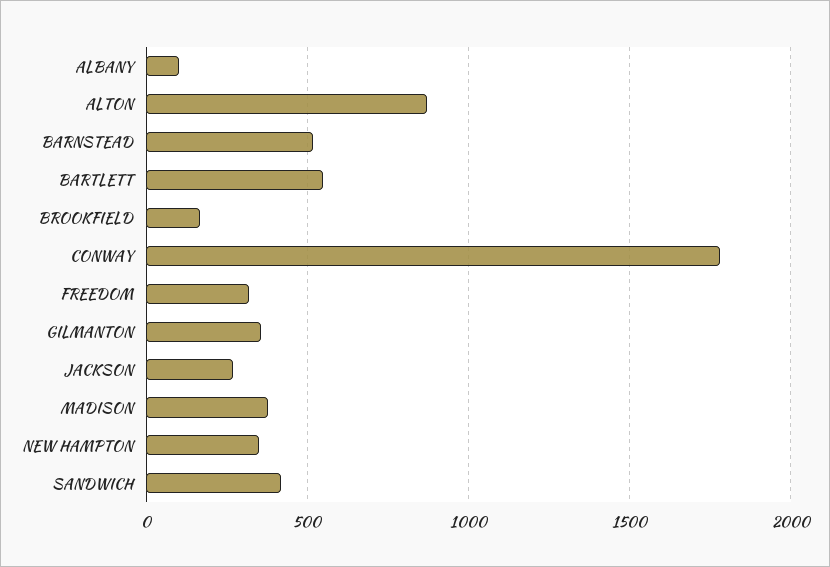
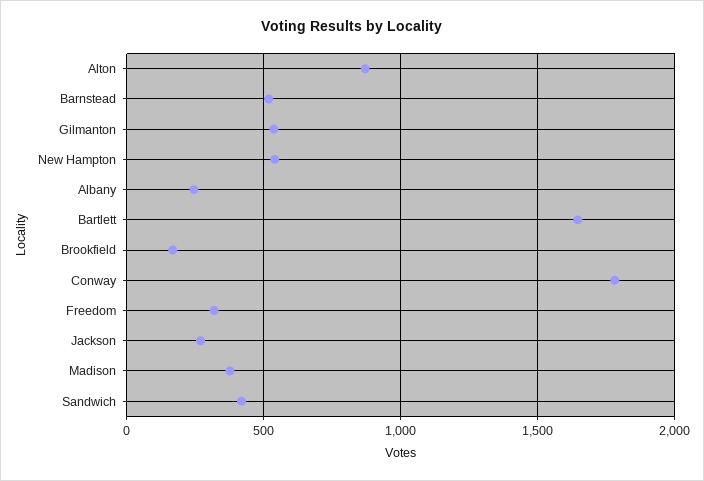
  {
-   "ALBANY": 100,
+   "ALBANY": 250,
    "ALTON": 850,
    "BARNSTEAD": 500,
-   "BARTLETT": 550,
+   "BARTLETT": 1650,
    "BROOKFIELD": 150,
    "CONWAY": 1800,
    "FREEDOM": 300,
-   "GILMANTON": 350,
+   "GILMANTON": 550,
    "JACKSON": 250,
    "MADISON": 400,
-   "NEW HAMPTON": 350,
+   "NEW HAMPTON": 550,
    "SANDWICH": 400
  }

